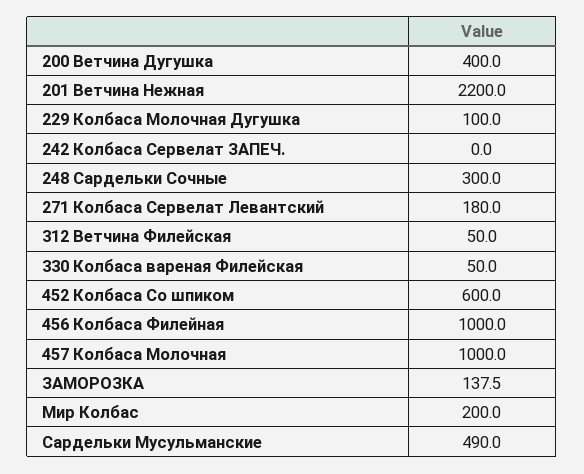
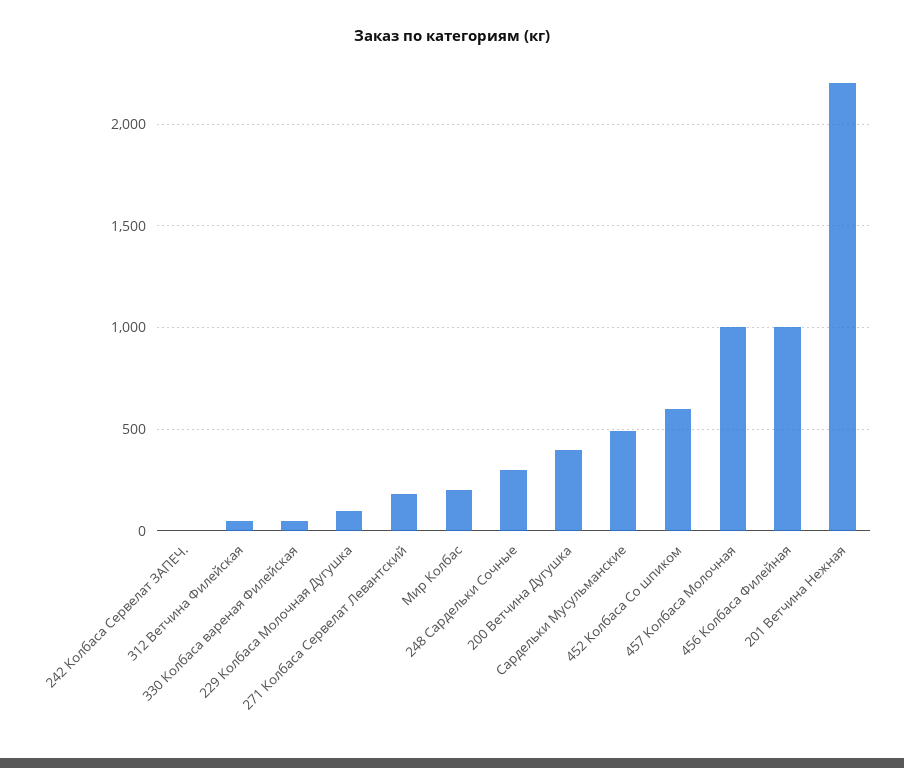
  {
    "200 Ветчина Дугушка": 400,
    "201 Ветчина Нежная": 2200,
    "229 Колбаса Молочная Дугушка": 100,
    "242 Колбаса Сервелат ЗАПЕЧ.": 0,
    "248 Сардельки Сочные": 300,
    "271 Колбаса Сервелат Левантский": 180,
    "312 Ветчина Филейская": 50,
    "330 Колбаса вареная Филейская": 50,
    "452 Колбаса Со шпиком": 600,
    "456 Колбаса Филейная": 1000,
    "457 Колбаса Молочная": 1000,
-   "ЗАМОРОЗКА": 137.5,
    "Мир Колбас": 200,
    "Сардельки Мусульманские": 490
  }

